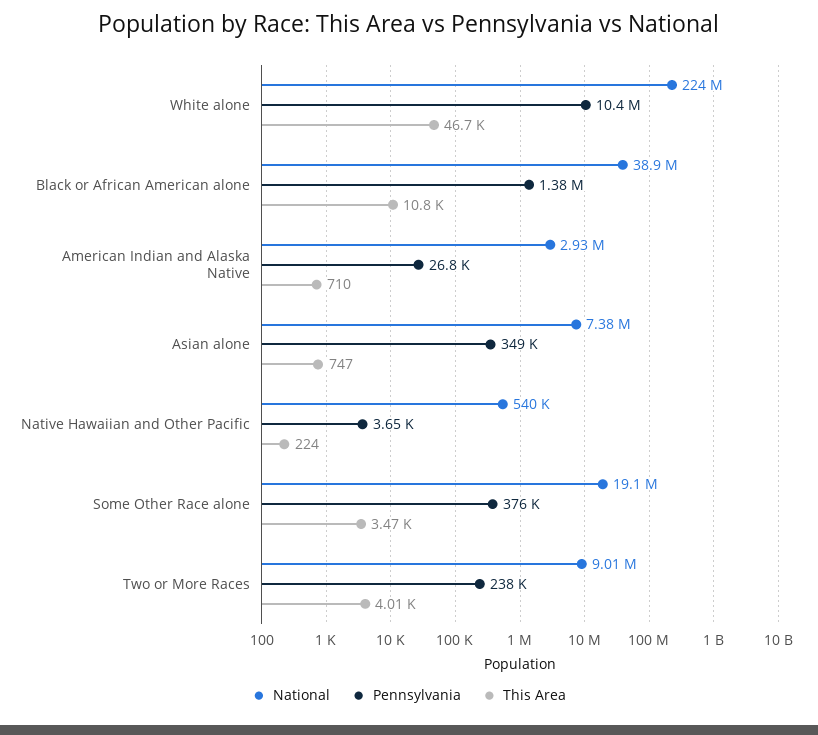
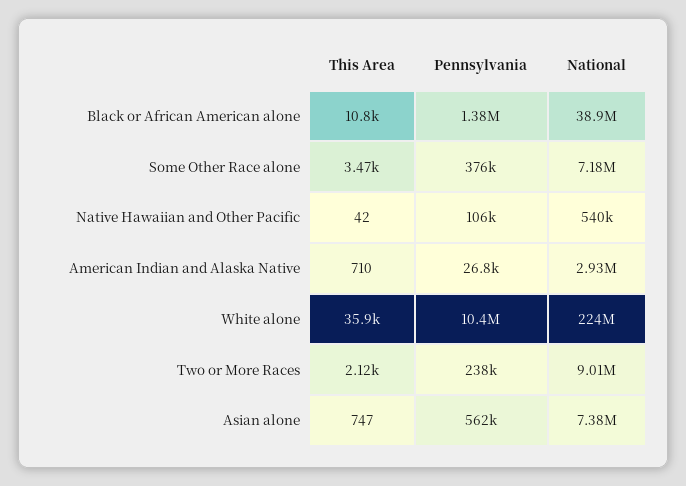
  {
    "National": {
      "White alone": 224000000,
      "Black or African American alone": 38900000,
      "American Indian and Alaska Native": 2930000,
      "Asian alone": 7380000,
      "Native Hawaiian and Other Pacific": 540000,
-     "Some Other Race alone": 19100000,
+     "Some Other Race alone": 7180000,
      "Two or More Races": 9010000
    },
    "Pennsylvania": {
      "White alone": 10400000,
      "Black or African American alone": 1380000,
      "American Indian and Alaska Native": 26800,
-     "Asian alone": 349000,
+     "Asian alone": 562000,
-     "Native Hawaiian and Other Pacific": 3650,
+     "Native Hawaiian and Other Pacific": 106000,
      "Some Other Race alone": 376000,
      "Two or More Races": 238000
    },
    "This Area": {
-     "White alone": 46700,
+     "White alone": 35900,
      "Black or African American alone": 10800,
      "American Indian and Alaska Native": 710,
      "Asian alone": 747,
-     "Native Hawaiian and Other Pacific": 224,
+     "Native Hawaiian and Other Pacific": 42,
      "Some Other Race alone": 3470,
-     "Two or More Races": 4010
+     "Two or More Races": 2120
    }
  }

